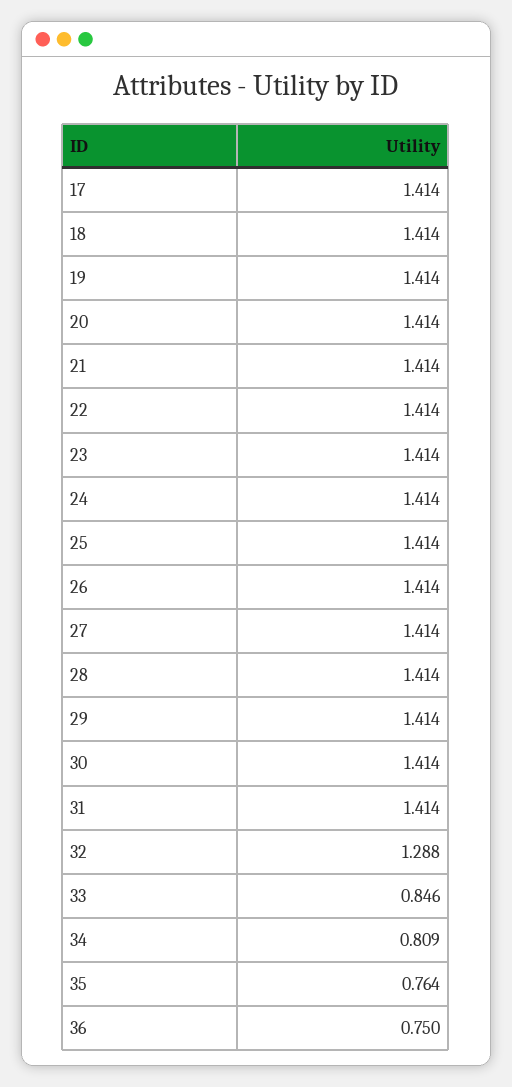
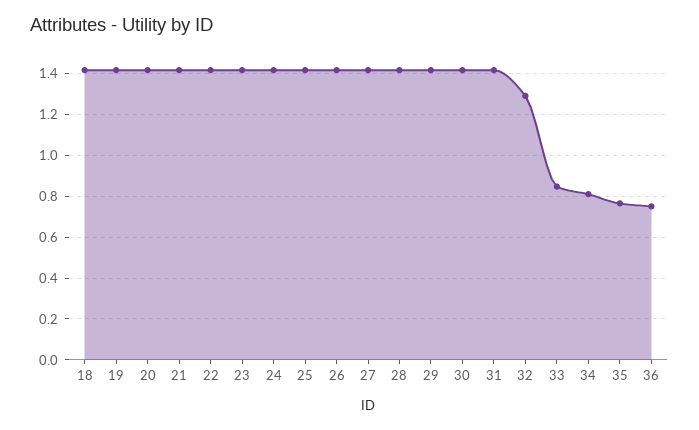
  {
-   "17": 1.414,
    "18": 1.414,
    "19": 1.414,
    "20": 1.414,
    "21": 1.414,
    "22": 1.414,
    "23": 1.414,
    "24": 1.414,
    "25": 1.414,
    "26": 1.414,
    "27": 1.414,
    "28": 1.414,
    "29": 1.414,
    "30": 1.414,
    "31": 1.414,
    "32": 1.288,
    "33": 0.846,
    "34": 0.809,
    "35": 0.764,
    "36": 0.75
  }

